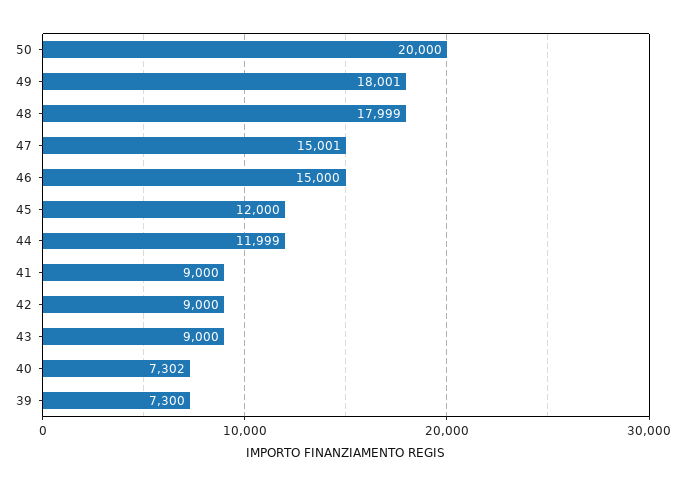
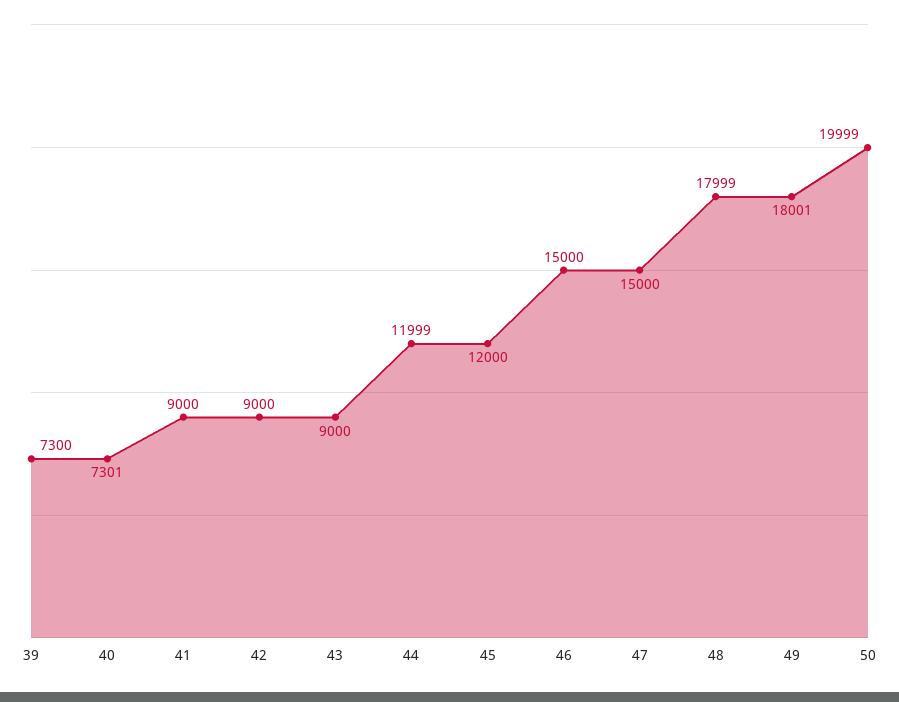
  {
-   "50": 20000,
+   "50": 19999,
    "49": 18001,
    "48": 17999,
-   "47": 15001,
+   "47": 15000,
    "46": 15000,
    "45": 12000,
    "44": 11999,
    "41": 9000,
    "42": 9000,
    "43": 9000,
-   "40": 7302,
+   "40": 7301,
    "39": 7300
  }

